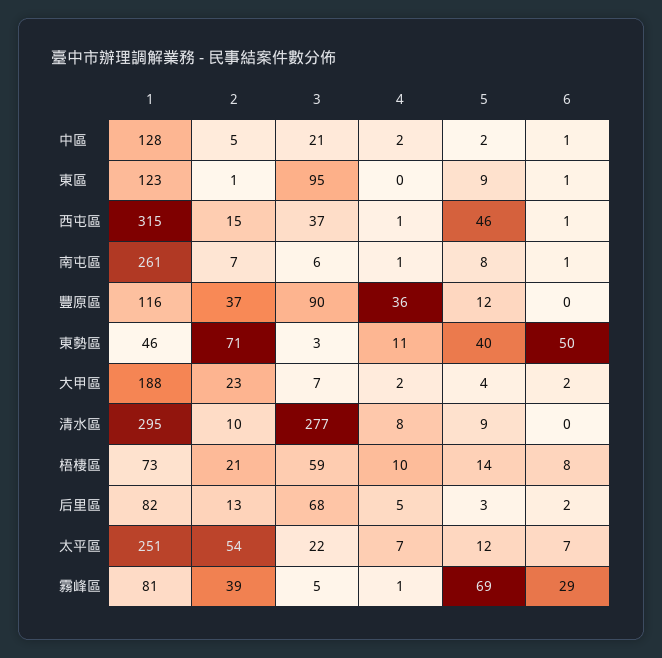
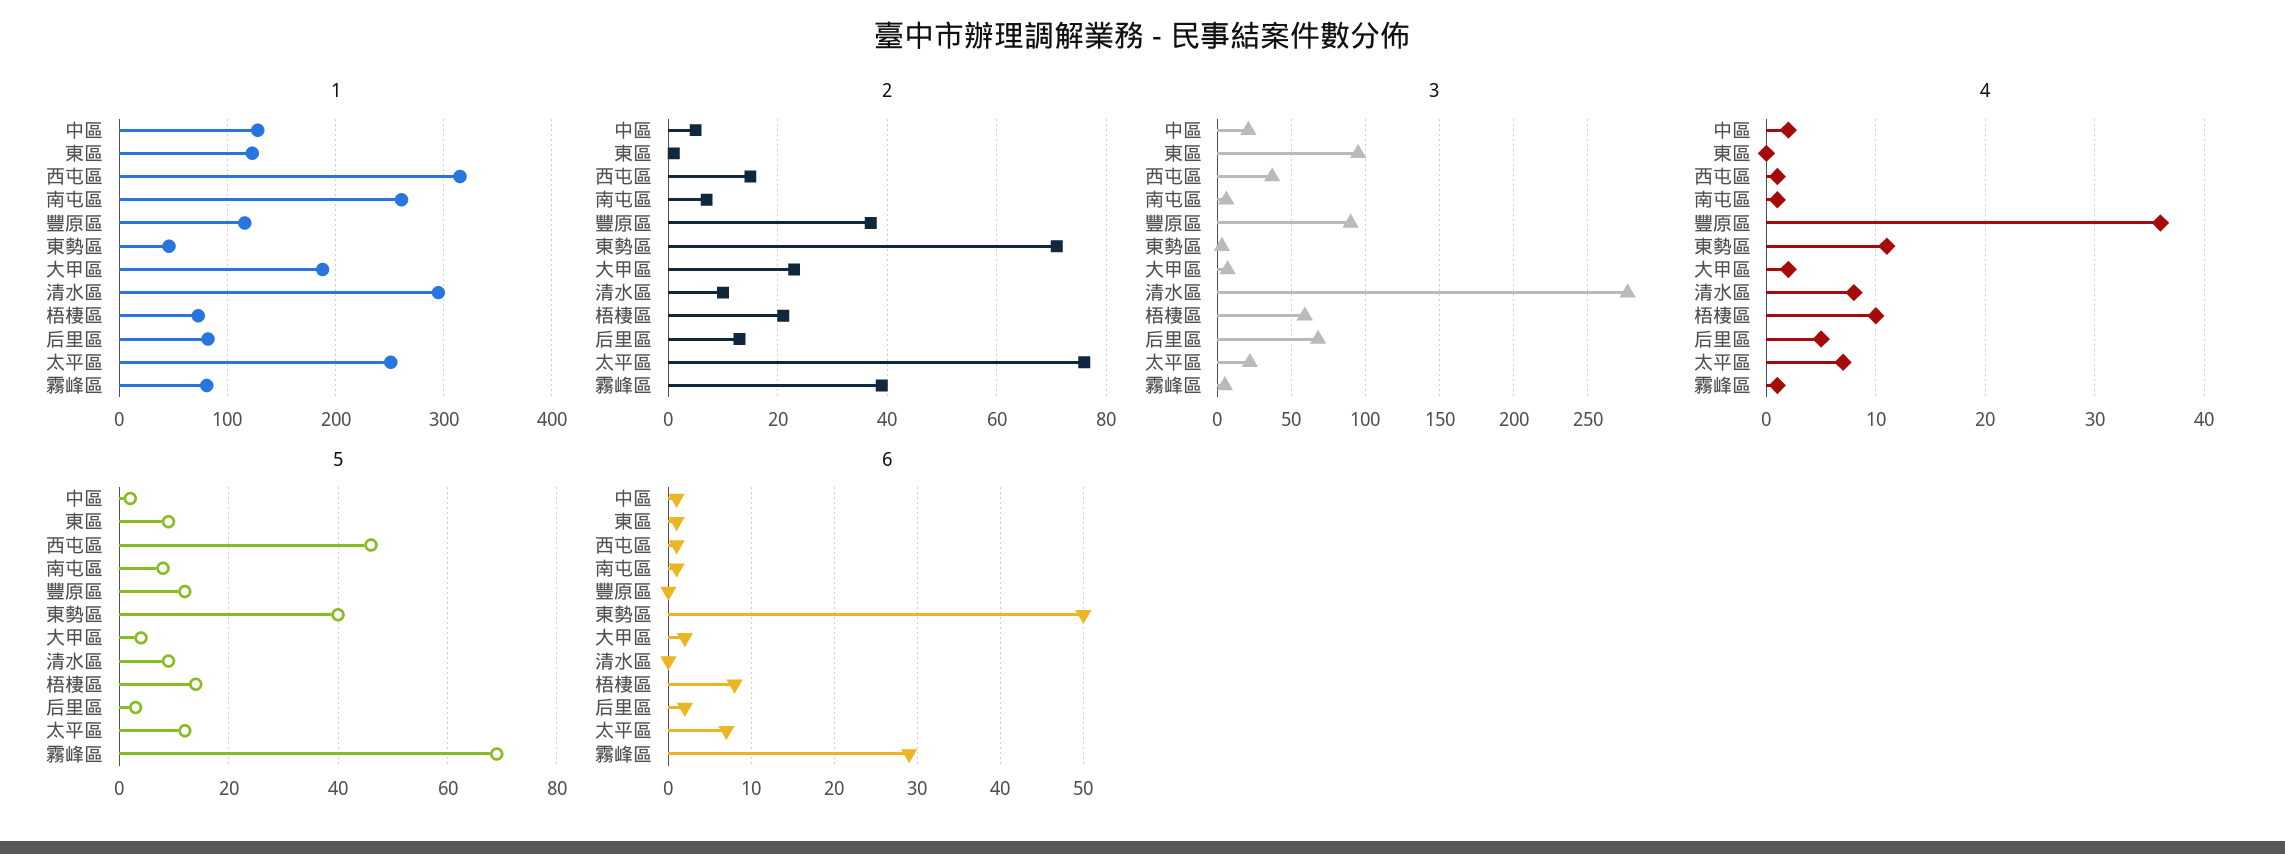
  {
    "1": {
      "中區": 128,
      "東區": 123,
      "西屯區": 315,
      "南屯區": 261,
      "豐原區": 116,
      "東勢區": 46,
      "大甲區": 188,
      "清水區": 295,
      "梧棲區": 73,
      "后里區": 82,
      "太平區": 251,
      "霧峰區": 81
    },
    "2": {
      "中區": 5,
      "東區": 1,
      "西屯區": 15,
      "南屯區": 7,
      "豐原區": 37,
      "東勢區": 71,
      "大甲區": 23,
      "清水區": 10,
      "梧棲區": 21,
      "后里區": 13,
-     "太平區": 54,
+     "太平區": 75,
      "霧峰區": 39
    },
    "3": {
      "中區": 21,
      "東區": 95,
      "西屯區": 37,
      "南屯區": 6,
      "豐原區": 90,
      "東勢區": 3,
      "大甲區": 7,
      "清水區": 277,
      "梧棲區": 59,
      "后里區": 68,
      "太平區": 22,
      "霧峰區": 5
    },
    "4": {
      "中區": 2,
      "東區": 0,
      "西屯區": 1,
      "南屯區": 1,
      "豐原區": 36,
      "東勢區": 11,
      "大甲區": 2,
      "清水區": 8,
      "梧棲區": 10,
      "后里區": 5,
      "太平區": 7,
      "霧峰區": 1
    },
    "5": {
      "中區": 2,
      "東區": 9,
      "西屯區": 46,
      "南屯區": 8,
      "豐原區": 12,
      "東勢區": 40,
      "大甲區": 4,
      "清水區": 9,
      "梧棲區": 14,
      "后里區": 3,
      "太平區": 12,
      "霧峰區": 69
    },
    "6": {
      "中區": 1,
      "東區": 1,
      "西屯區": 1,
      "南屯區": 1,
      "豐原區": 0,
      "東勢區": 50,
      "大甲區": 2,
      "清水區": 0,
      "梧棲區": 8,
      "后里區": 2,
      "太平區": 7,
      "霧峰區": 29
    }
  }

